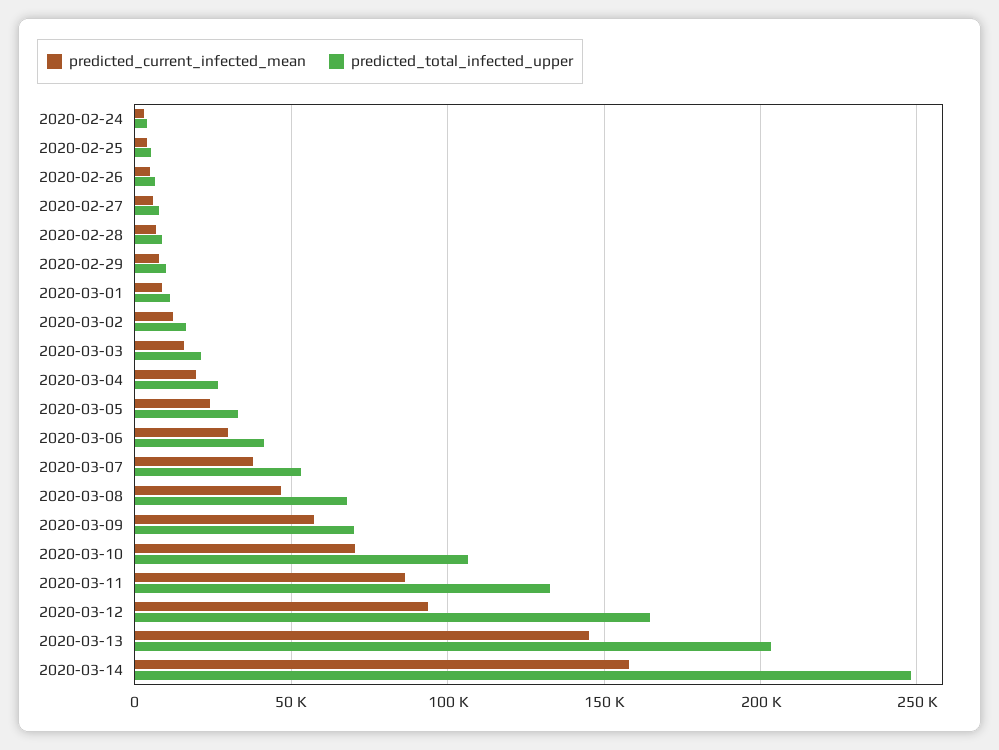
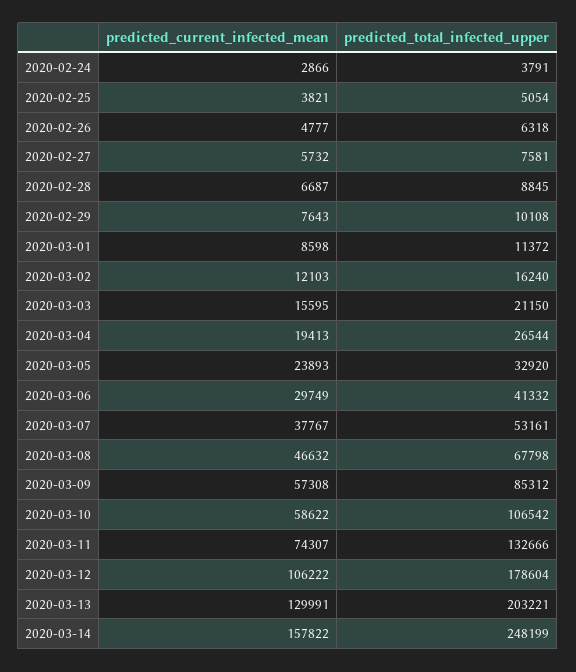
  {
    "predicted_current_infected_mean": {
      "2020-02-24": 2866,
      "2020-02-25": 3821,
      "2020-02-26": 4777,
      "2020-02-27": 5732,
      "2020-02-28": 6687,
      "2020-02-29": 7643,
      "2020-03-01": 8598,
      "2020-03-02": 12103,
      "2020-03-03": 15595,
      "2020-03-04": 19413,
      "2020-03-05": 23893,
      "2020-03-06": 29749,
      "2020-03-07": 37767,
      "2020-03-08": 46632,
      "2020-03-09": 57308,
-     "2020-03-10": 70000,
+     "2020-03-10": 58622,
-     "2020-03-11": 85000,
+     "2020-03-11": 74307,
-     "2020-03-12": 95000,
+     "2020-03-12": 106222,
-     "2020-03-13": 145000,
+     "2020-03-13": 129991,
      "2020-03-14": 157822
    },
    "predicted_total_infected_upper": {
      "2020-02-24": 3791,
      "2020-02-25": 5054,
      "2020-02-26": 6318,
      "2020-02-27": 7581,
      "2020-02-28": 8845,
      "2020-02-29": 10108,
      "2020-03-01": 11372,
      "2020-03-02": 16240,
      "2020-03-03": 21150,
      "2020-03-04": 26544,
      "2020-03-05": 32920,
      "2020-03-06": 41332,
      "2020-03-07": 53161,
      "2020-03-08": 67798,
-     "2020-03-09": 70000,
+     "2020-03-09": 85312,
      "2020-03-10": 106542,
      "2020-03-11": 132666,
-     "2020-03-12": 165000,
+     "2020-03-12": 178604,
      "2020-03-13": 203221,
      "2020-03-14": 248199
    }
  }

